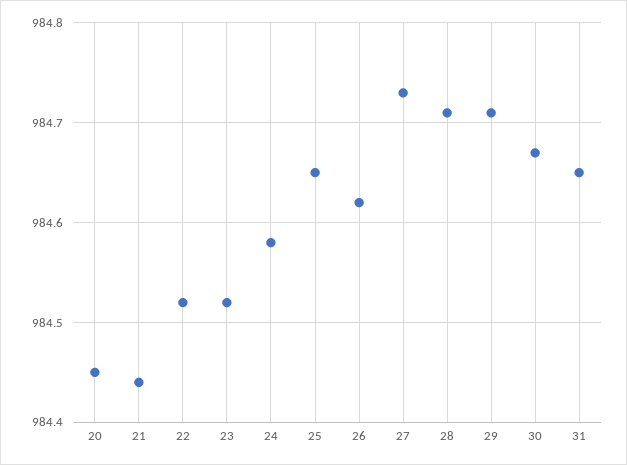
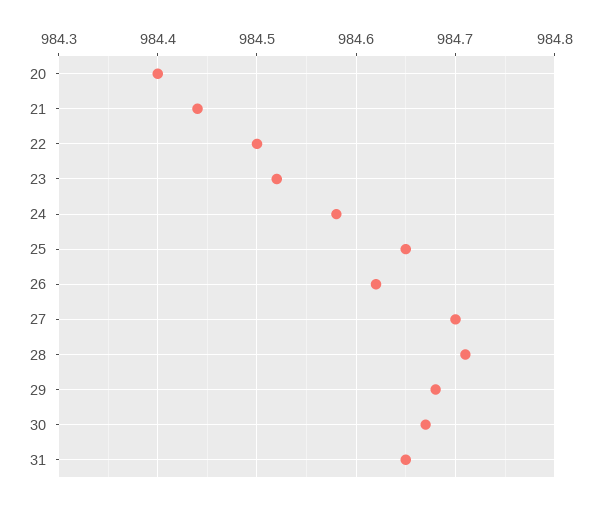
  {
-   "20": 984.45,
+   "20": 984.4,
    "21": 984.44,
-   "22": 984.52,
+   "22": 984.5,
    "23": 984.52,
    "24": 984.58,
    "25": 984.65,
    "26": 984.62,
-   "27": 984.73,
+   "27": 984.7,
    "28": 984.71,
-   "29": 984.71,
+   "29": 984.68,
    "30": 984.67,
    "31": 984.65
  }

